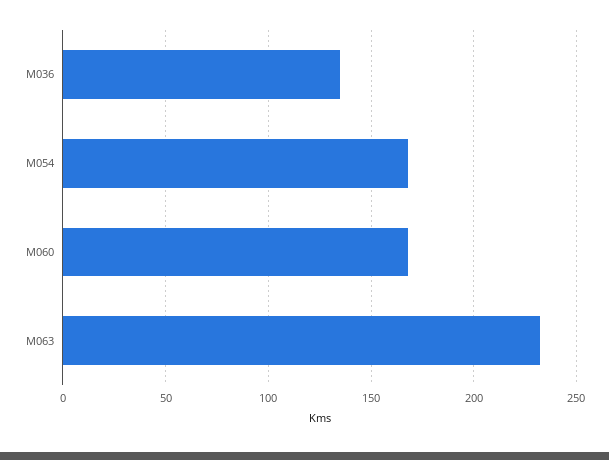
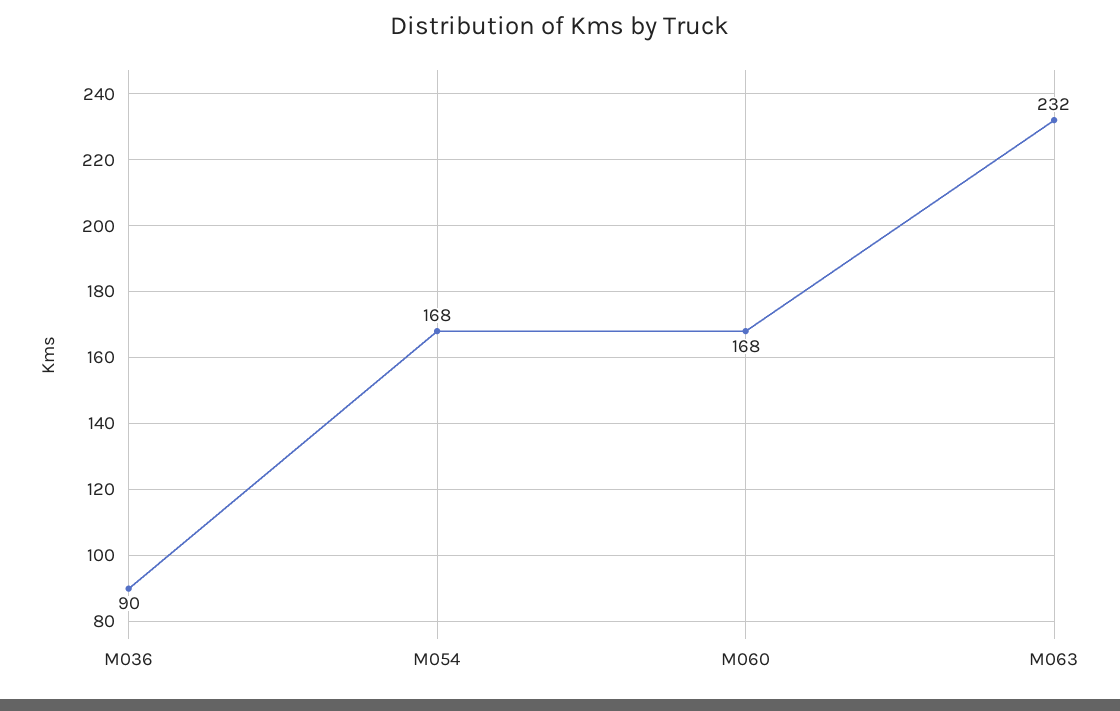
  {
-   "M036": 135,
+   "M036": 90,
    "M054": 168,
    "M060": 168,
    "M063": 232
  }

